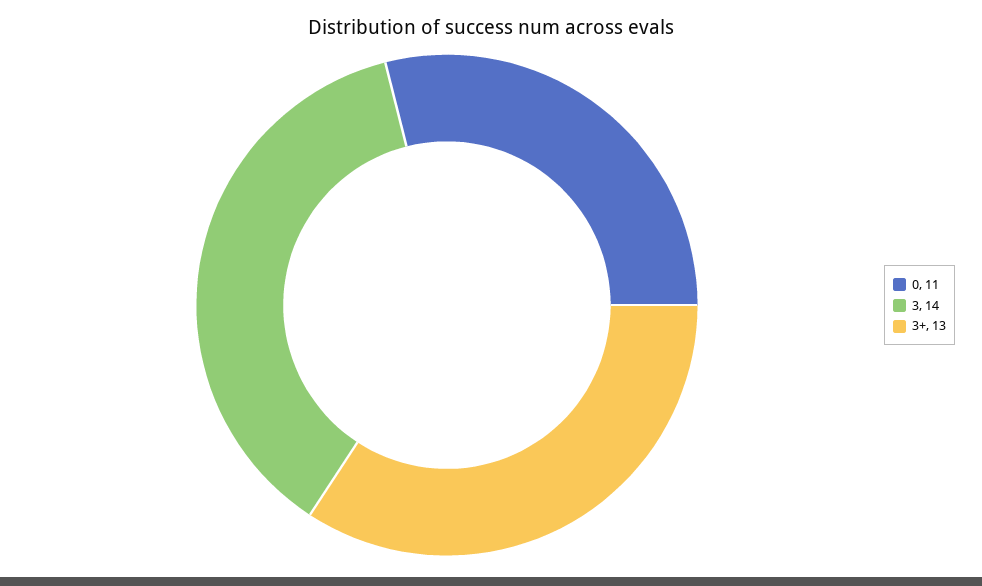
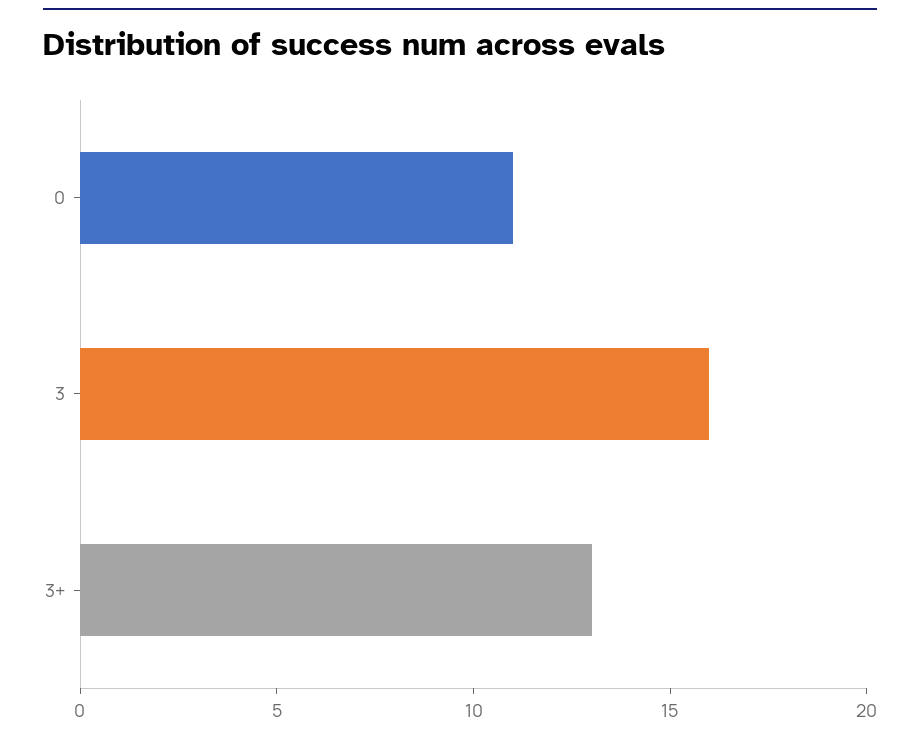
  {
    "0": 11,
-   "3": 14,
+   "3": 16,
    "3+": 13
  }

